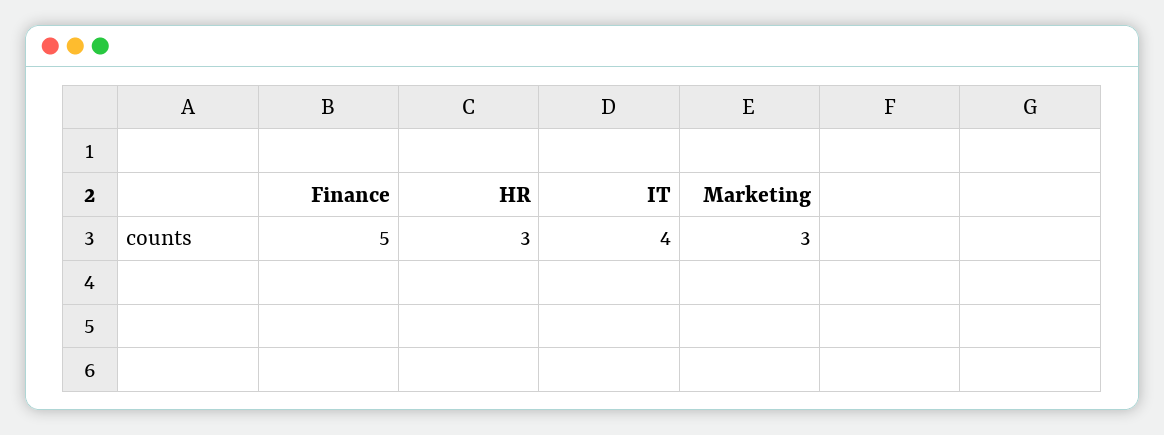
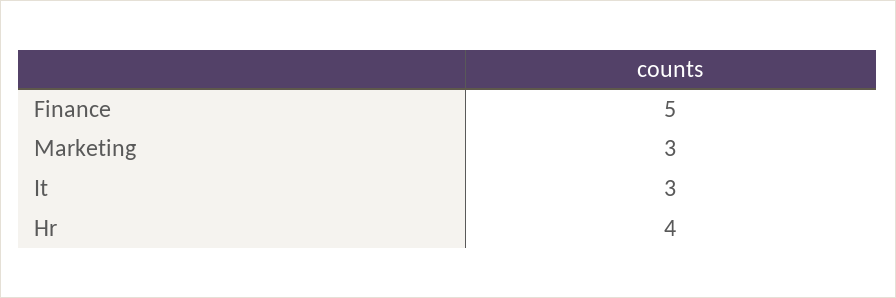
  {
    "Finance": 5,
-   "HR": 3,
+   "HR": 4,
-   "IT": 4,
+   "IT": 3,
    "Marketing": 3
  }

